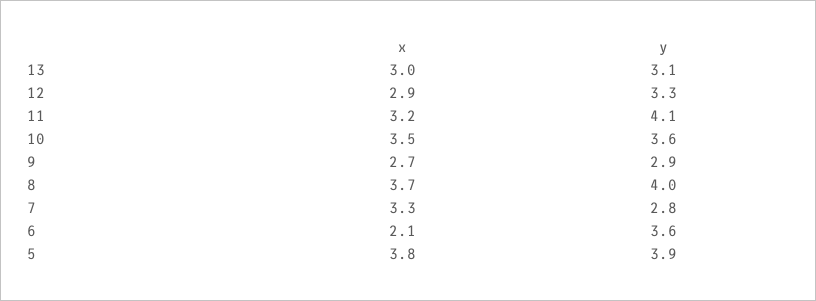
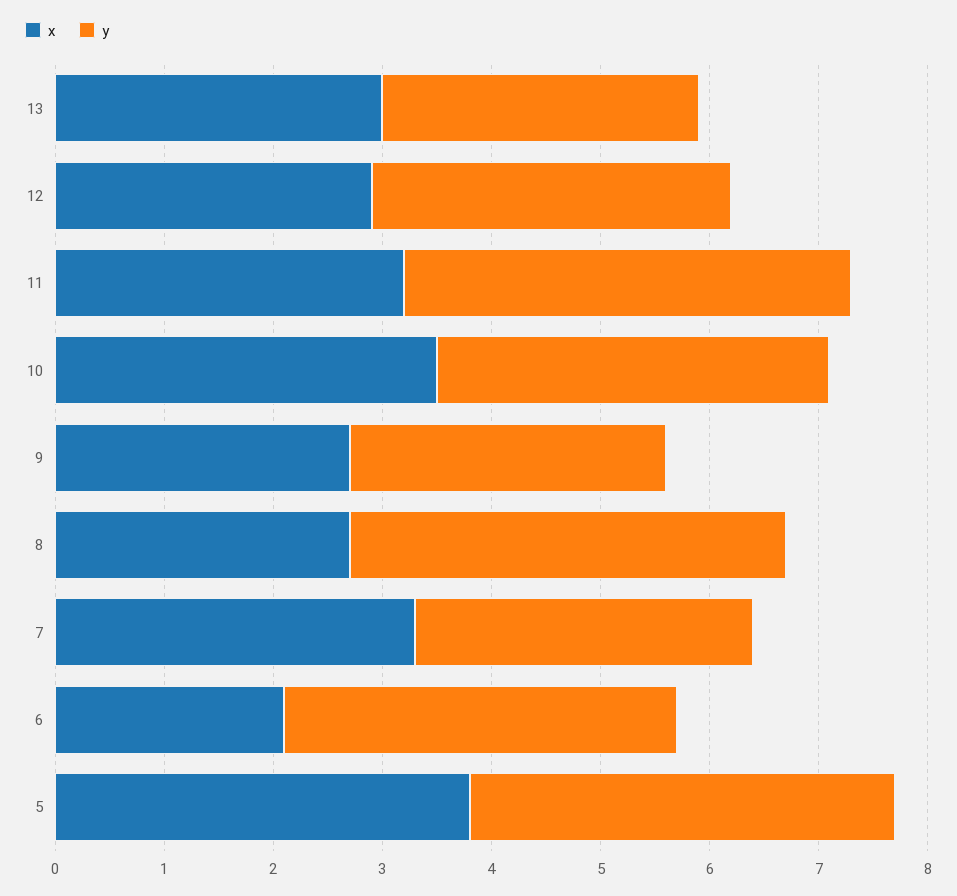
  {
    "x": {
      "13": 3,
      "12": 2.9,
      "11": 3.2,
      "10": 3.5,
      "9": 2.7,
-     "8": 3.7,
+     "8": 2.7,
      "7": 3.3,
      "6": 2.1,
      "5": 3.8
    },
    "y": {
-     "13": 3.1,
+     "13": 2.9,
      "12": 3.3,
      "11": 4.1,
      "10": 3.6,
      "9": 2.9,
      "8": 4,
-     "7": 2.8,
+     "7": 3.1,
      "6": 3.6,
      "5": 3.9
    }
  }

